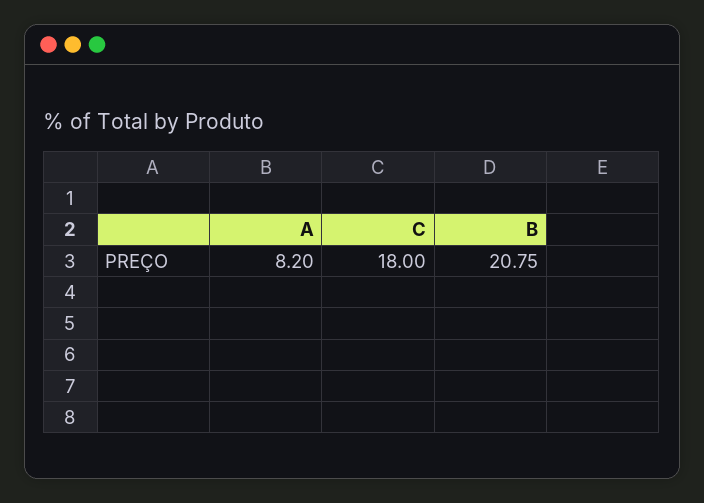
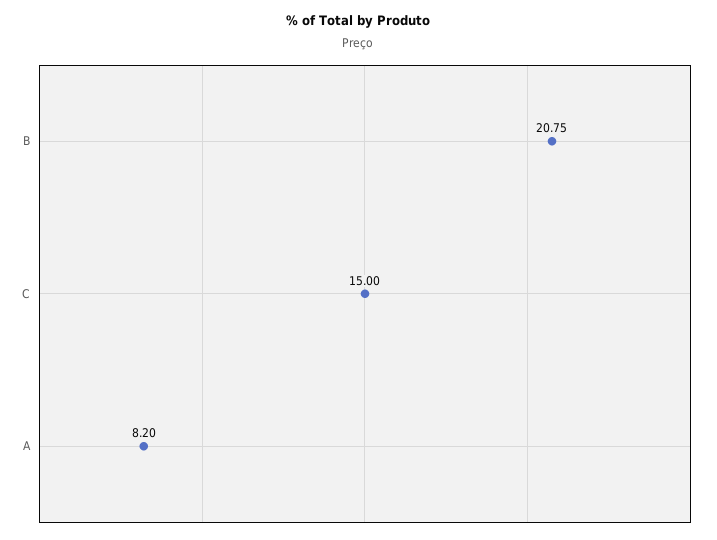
  {
    "A": 8.2,
-   "C": 18,
+   "C": 15,
    "B": 20.75
  }

